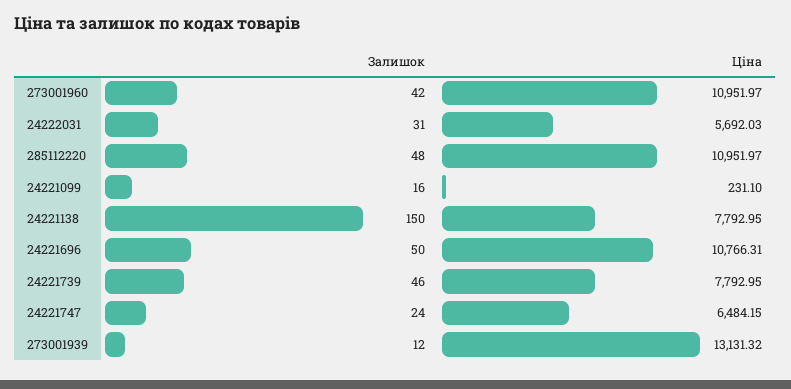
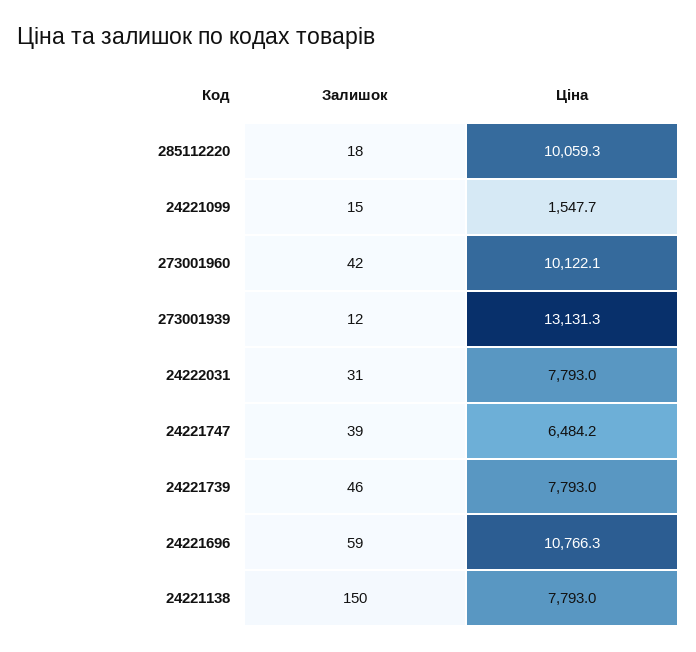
  {
    "Залишок": {
      "273001960": 42,
      "24222031": 31,
-     "285112220": 48,
+     "285112220": 18,
-     "24221099": 16,
+     "24221099": 15,
      "24221138": 150,
-     "24221696": 50,
+     "24221696": 59,
      "24221739": 46,
-     "24221747": 24,
+     "24221747": 39,
      "273001939": 12
    },
    "Ціна": {
-     "273001960": 10951.97,
+     "273001960": 10122.1,
-     "24222031": 5692.03,
+     "24222031": 7793,
-     "285112220": 10951.97,
+     "285112220": 10059.3,
-     "24221099": 231.1,
+     "24221099": 1547.7,
      "24221138": 7792.95,
      "24221696": 10766.31,
      "24221739": 7792.95,
      "24221747": 6484.15,
      "273001939": 13131.32
    }
  }

